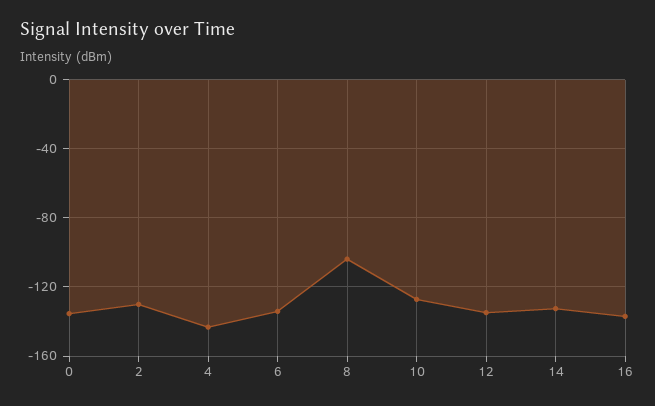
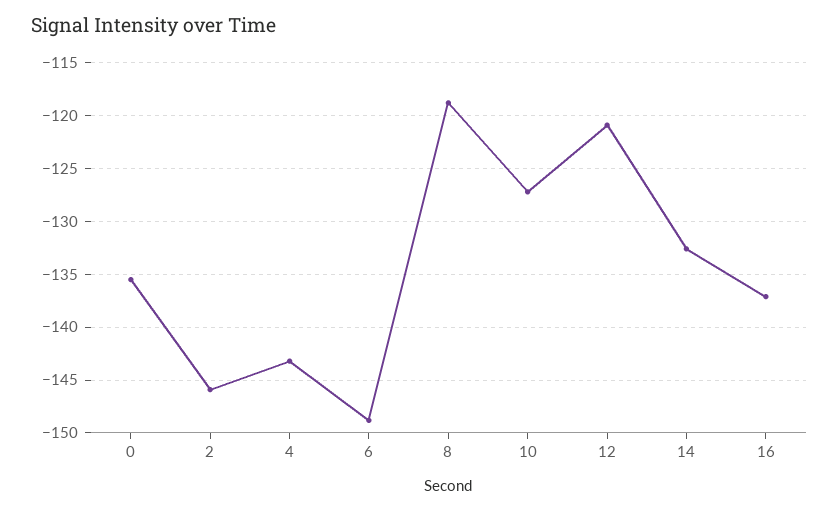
  {
    "0": -136,
-   "2": -130,
+   "2": -146,
    "4": -143,
-   "6": -135,
+   "6": -149,
-   "8": -105,
+   "8": -119,
    "10": -127,
-   "12": -135,
+   "12": -121,
    "14": -133,
    "16": -137
  }

